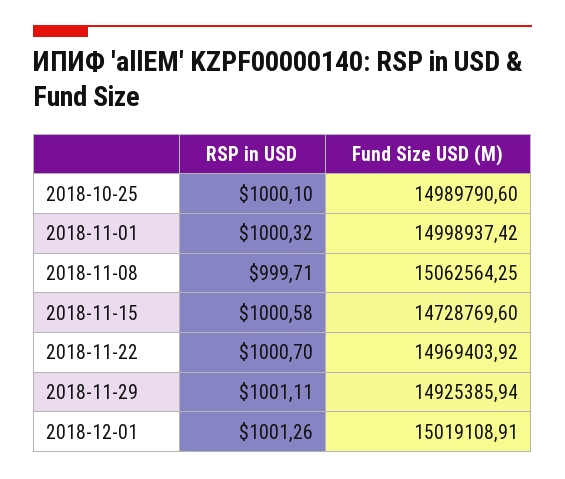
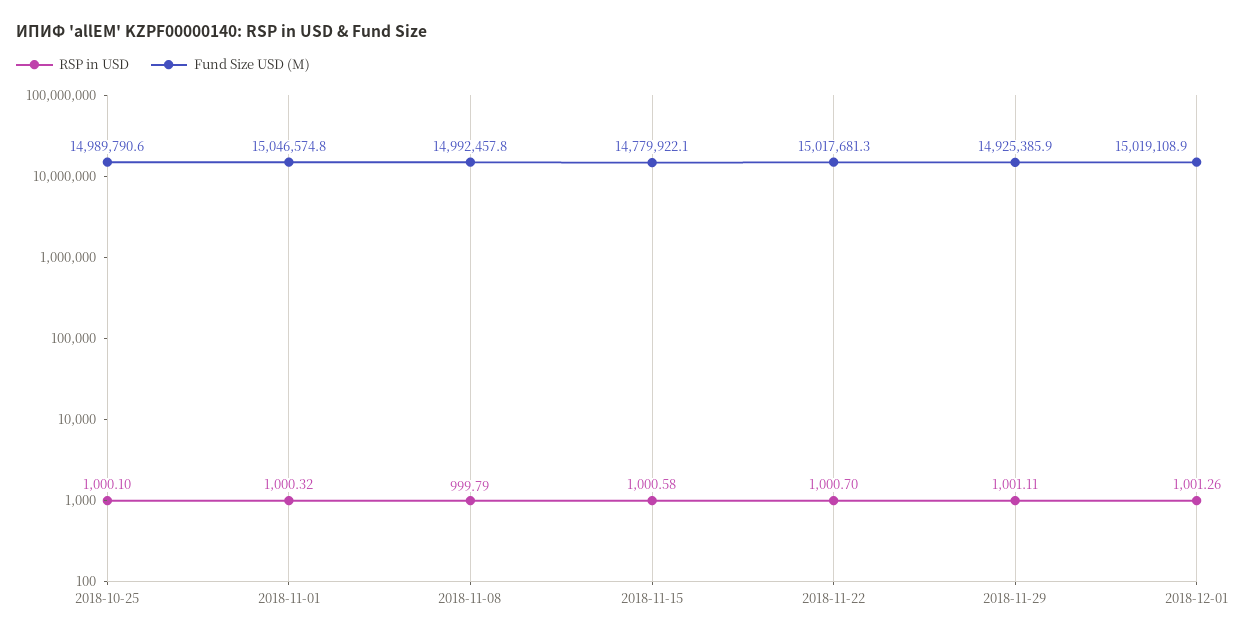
  {
    "RSP in USD": {
      "2018-10-25": 1000.1,
      "2018-11-01": 1000.32,
-     "2018-11-08": 999.71,
+     "2018-11-08": 999.79,
      "2018-11-15": 1000.58,
      "2018-11-22": 1000.7,
      "2018-11-29": 1001.11,
      "2018-12-01": 1001.26
    },
    "Fund Size USD (M)": {
      "2018-10-25": 14989790.6,
-     "2018-11-01": 14998937.42,
+     "2018-11-01": 15046574.8,
-     "2018-11-08": 15062564.25,
+     "2018-11-08": 14992457.8,
-     "2018-11-15": 14728769.6,
+     "2018-11-15": 14779922.1,
-     "2018-11-22": 14969403.92,
+     "2018-11-22": 15017681.3,
      "2018-11-29": 14925385.94,
      "2018-12-01": 15019108.91
    }
  }

